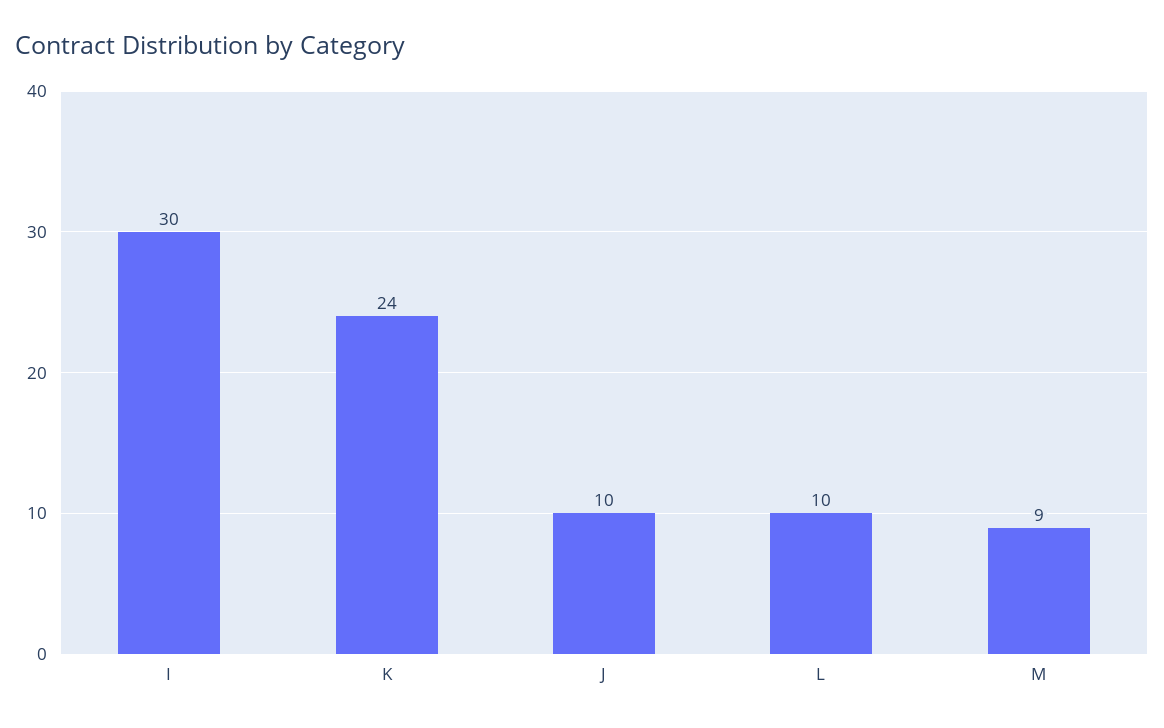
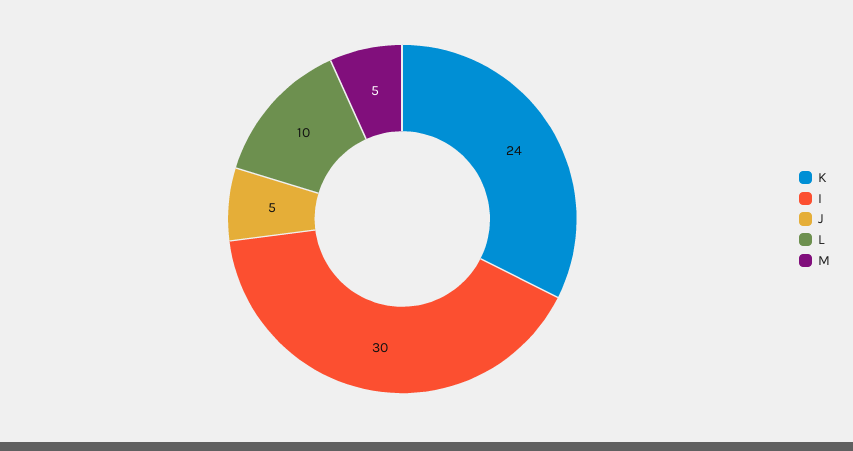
  {
    "I": 30,
    "K": 24,
-   "J": 10,
+   "J": 5,
    "L": 10,
-   "M": 9
+   "M": 5
  }

